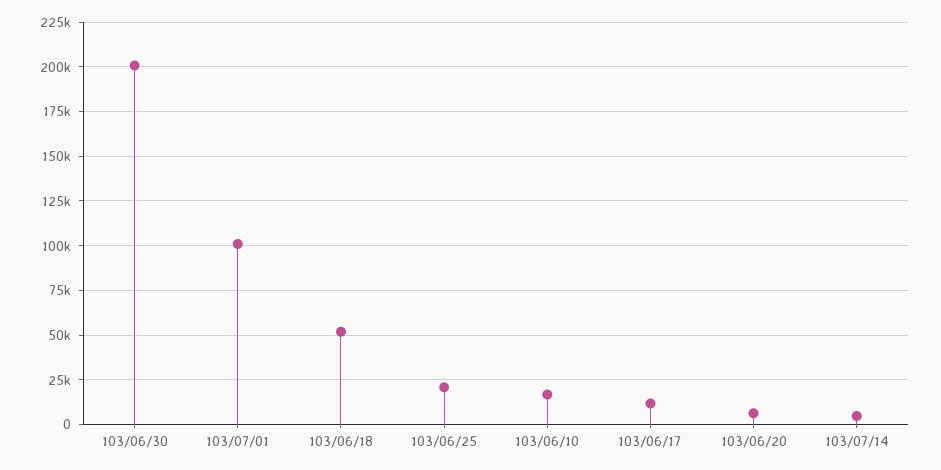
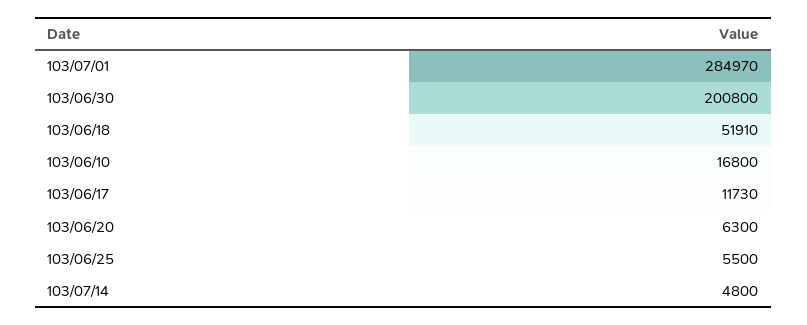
  {
    "103/06/30": 200800,
-   "103/07/01": 100000,
+   "103/07/01": 284970,
    "103/06/18": 51910,
-   "103/06/25": 20000,
+   "103/06/25": 5500,
    "103/06/10": 16800,
    "103/06/17": 11730,
    "103/06/20": 6300,
    "103/07/14": 4800
  }

